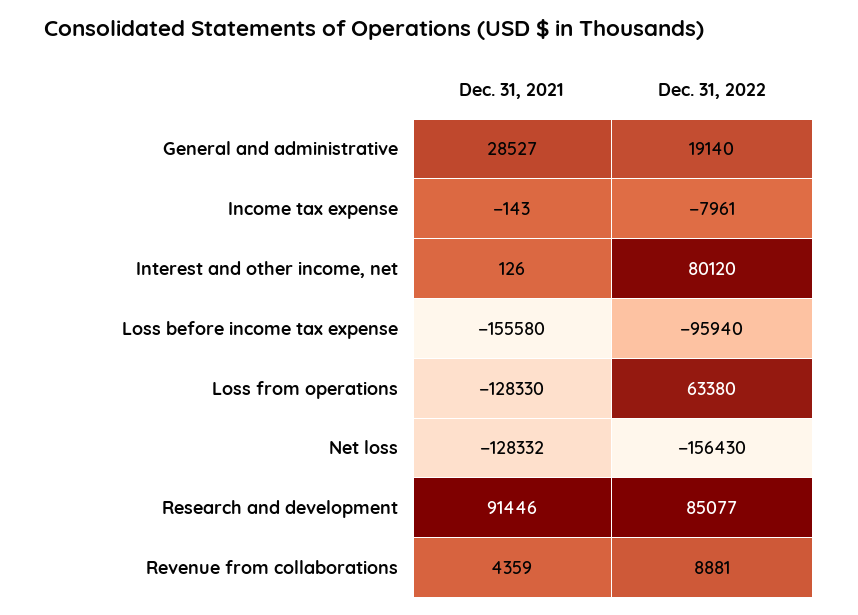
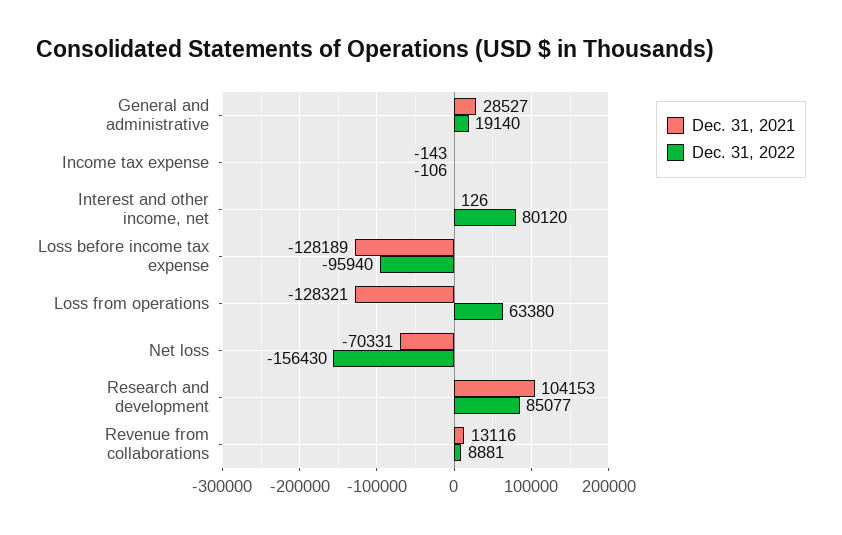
  {
    "Dec. 31, 2021": {
      "General and administrative": 28527,
      "Income tax expense": -143,
      "Interest and other income, net": 126,
-     "Loss before income tax expense": -155580,
+     "Loss before income tax expense": -128189,
-     "Loss from operations": -128330,
+     "Loss from operations": -128321,
-     "Net loss": -128332,
+     "Net loss": -70331,
-     "Research and development": 91446,
+     "Research and development": 104153,
-     "Revenue from collaborations": 4359
+     "Revenue from collaborations": 13116
    },
    "Dec. 31, 2022": {
      "General and administrative": 19140,
-     "Income tax expense": -7961,
+     "Income tax expense": -106,
      "Interest and other income, net": 80120,
      "Loss before income tax expense": -95940,
      "Loss from operations": 63380,
      "Net loss": -156430,
      "Research and development": 85077,
      "Revenue from collaborations": 8881
    }
  }

